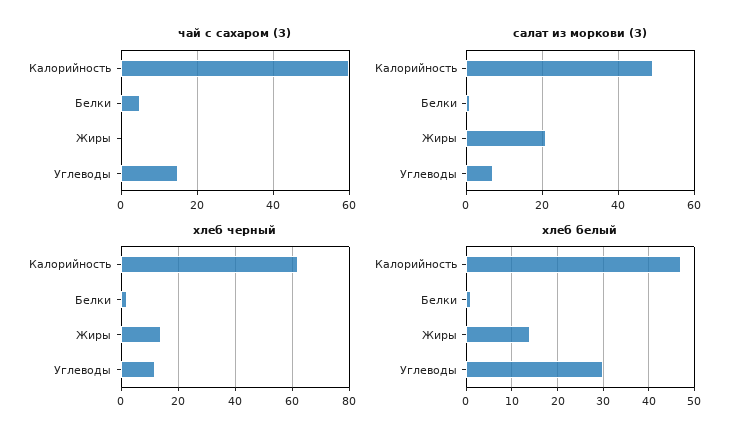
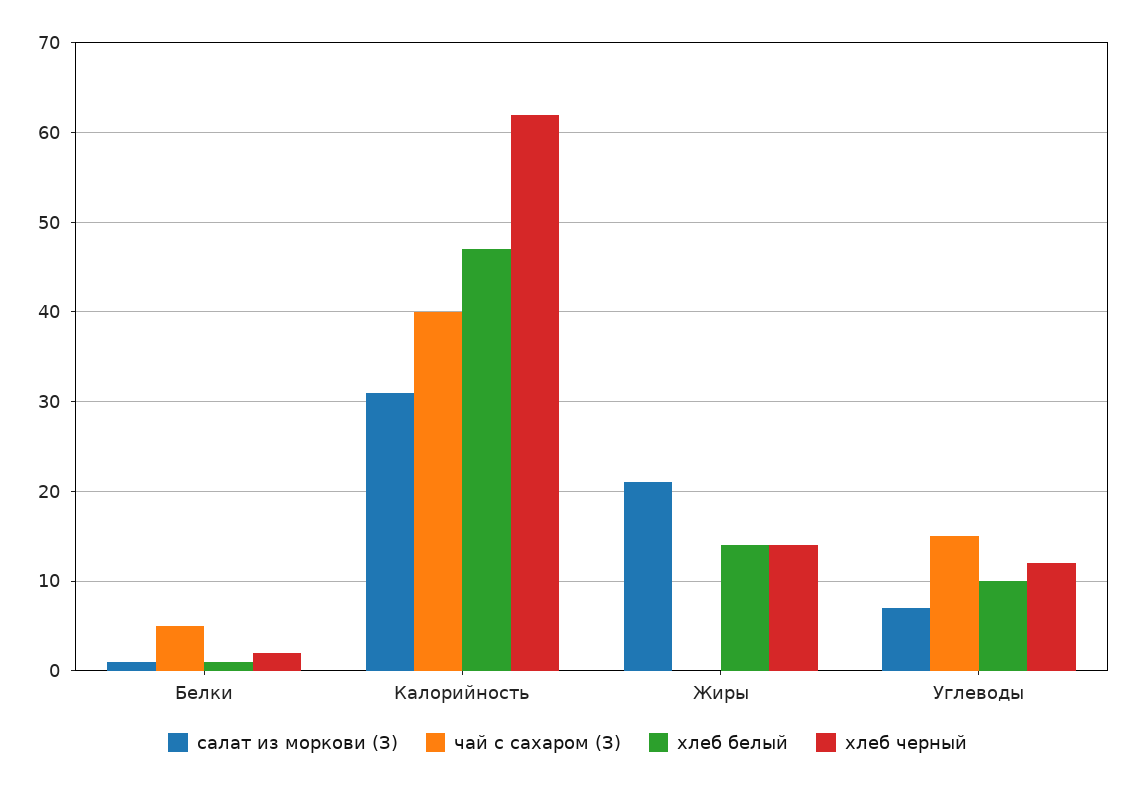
  {
    "чай с сахаром (З)": {
-     "Калорийность": 60,
+     "Калорийность": 40,
      "Белки": 5,
      "Жиры": 0,
      "Углеводы": 15
    },
    "салат из моркови (З)": {
-     "Калорийность": 50,
+     "Калорийность": 31,
      "Белки": 1,
      "Жиры": 21,
      "Углеводы": 7
    },
    "хлеб черный": {
      "Калорийность": 62,
      "Белки": 2,
      "Жиры": 14,
      "Углеводы": 12
    },
    "хлеб белый": {
      "Калорийность": 47,
      "Белки": 1,
      "Жиры": 14,
-     "Углеводы": 30
+     "Углеводы": 10
    }
  }

